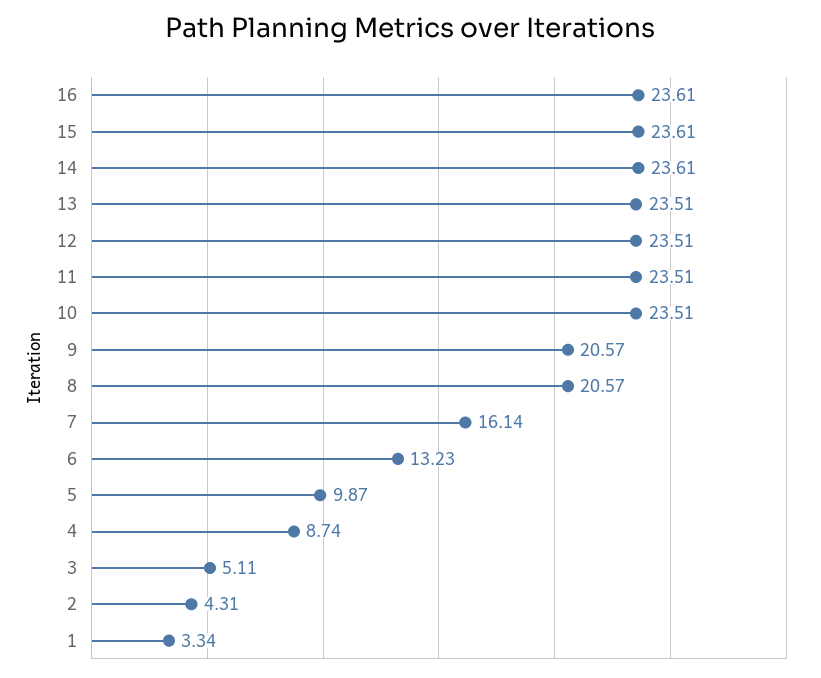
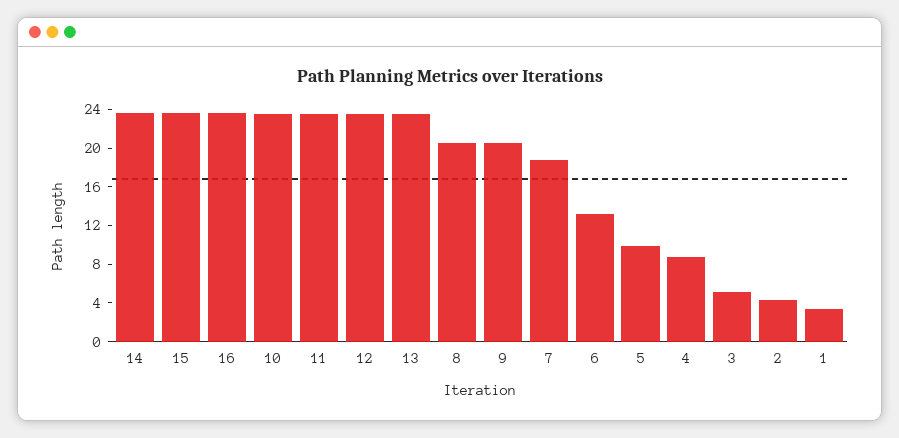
  {
    "16": 23.61,
    "15": 23.61,
    "14": 23.61,
    "13": 23.51,
    "12": 23.51,
    "11": 23.51,
    "10": 23.51,
    "9": 20.57,
    "8": 20.57,
-   "7": 16.14,
+   "7": 19,
    "6": 13.23,
    "5": 9.87,
    "4": 8.74,
    "3": 5.11,
    "2": 4.31,
    "1": 3.34
  }

